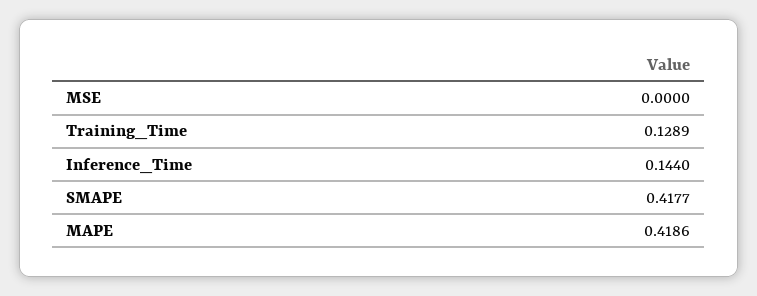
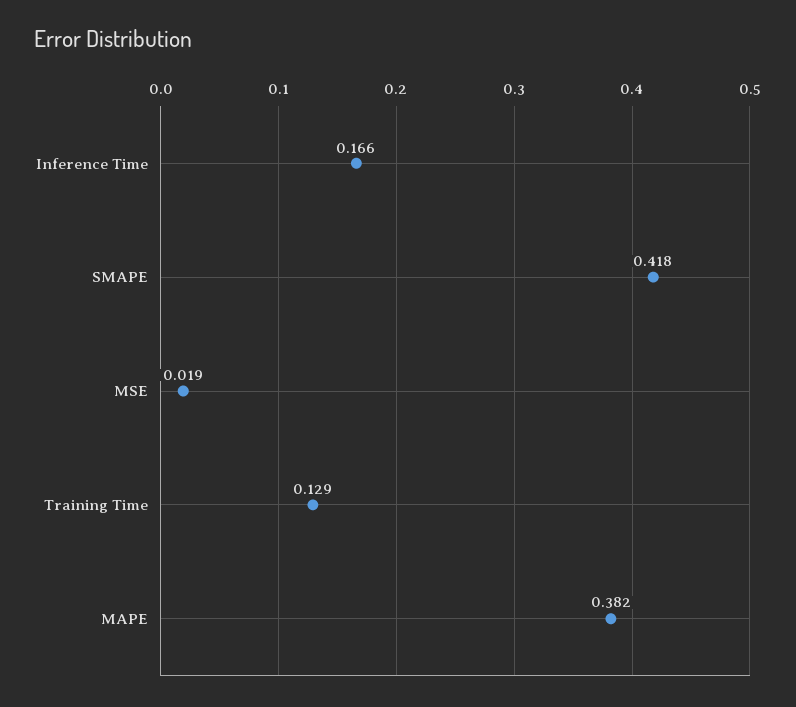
  {
-   "MSE": 0,
+   "MSE": 0.019,
    "Training_Time": 0.1289,
-   "Inference_Time": 0.144,
+   "Inference_Time": 0.166,
    "SMAPE": 0.4177,
-   "MAPE": 0.4186
+   "MAPE": 0.382
  }

